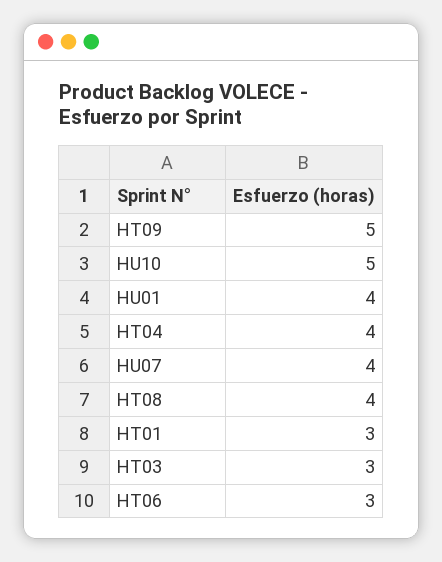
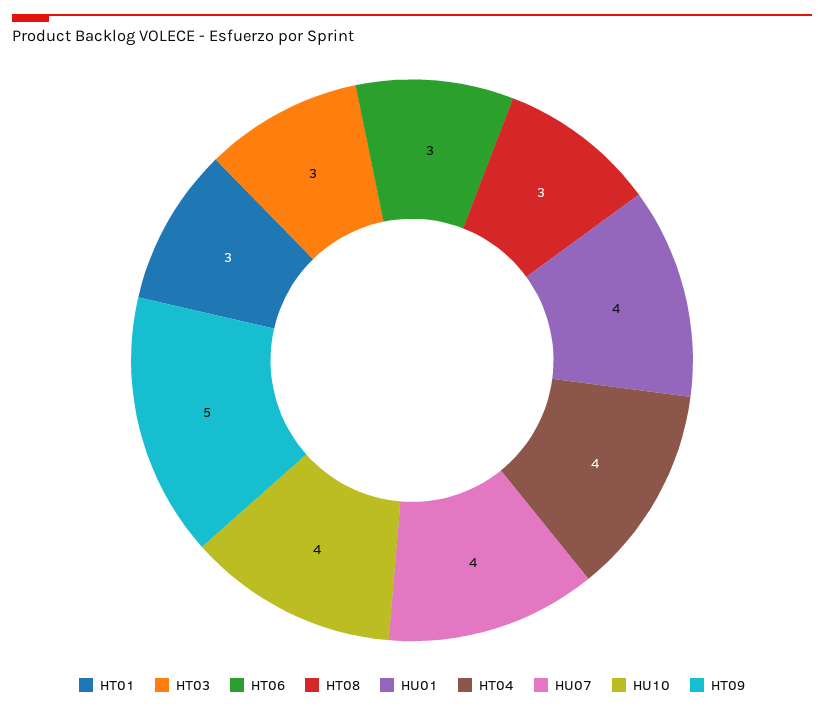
  {
    "HT09": 5,
-   "HU10": 5,
+   "HU10": 4,
    "HU01": 4,
    "HT04": 4,
    "HU07": 4,
-   "HT08": 4,
+   "HT08": 3,
    "HT01": 3,
    "HT03": 3,
    "HT06": 3
  }

